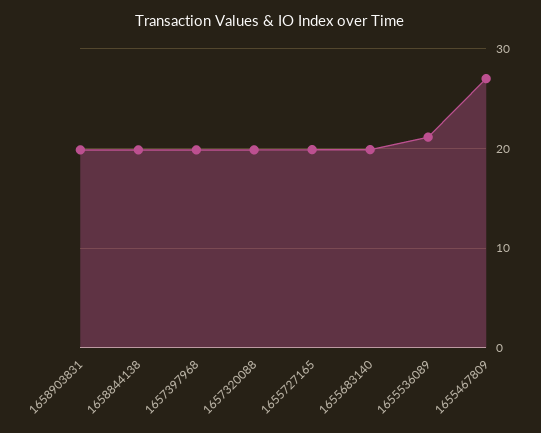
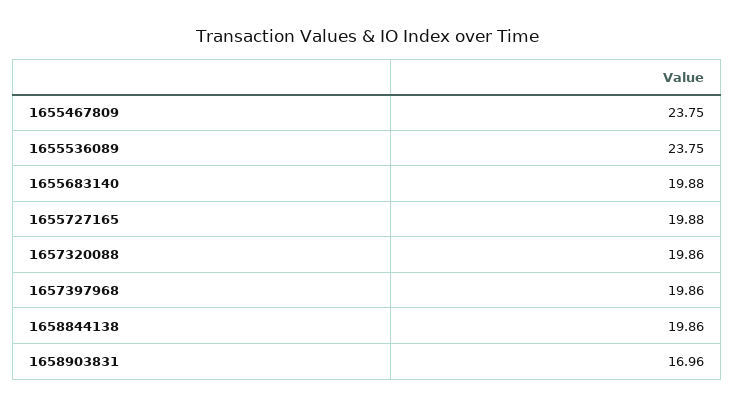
  {
-   "1658903831": 20,
+   "1658903831": 16.96,
    "1658844138": 19.86,
    "1657397968": 19.86,
    "1657320088": 19.86,
    "1655727165": 19.88,
    "1655683140": 19.88,
-   "1655536089": 21,
+   "1655536089": 23.75,
-   "1655467809": 27
+   "1655467809": 23.75
  }

